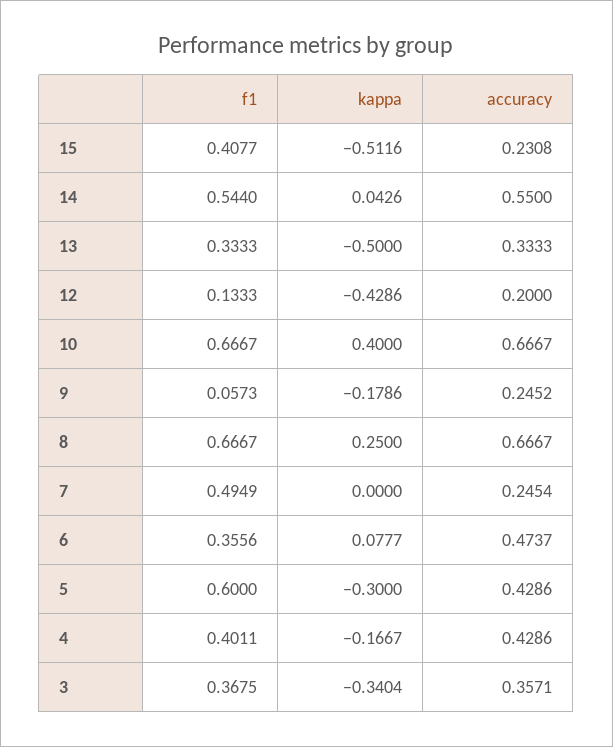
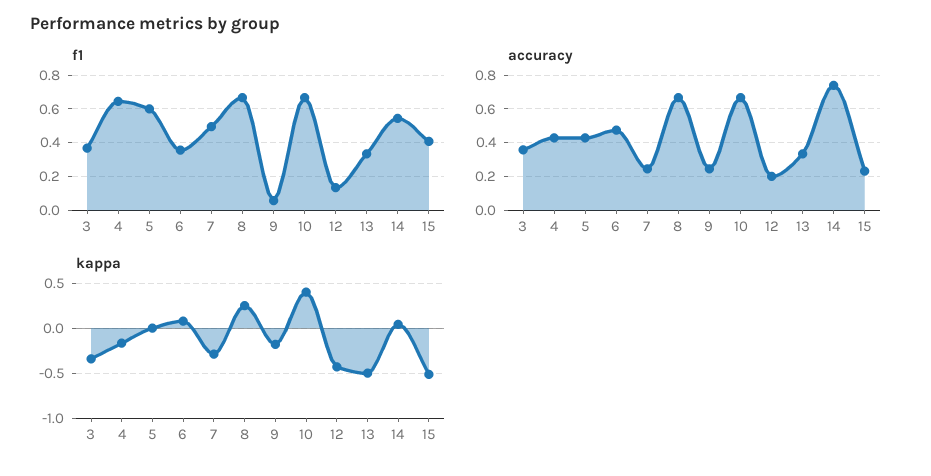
  {
    "f1": {
      "15": 0.4077,
      "14": 0.544,
      "13": 0.3333,
      "12": 0.1333,
      "10": 0.6667,
      "9": 0.0573,
      "8": 0.6667,
      "7": 0.4949,
      "6": 0.3556,
      "5": 0.6,
-     "4": 0.4011,
+     "4": 0.65,
      "3": 0.3675
    },
    "kappa": {
      "15": -0.5116,
      "14": 0.0426,
      "13": -0.5,
      "12": -0.4286,
      "10": 0.4,
      "9": -0.1786,
      "8": 0.25,
-     "7": 0,
+     "7": -0.3,
      "6": 0.0777,
-     "5": -0.3,
+     "5": 0,
      "4": -0.1667,
      "3": -0.3404
    },
    "accuracy": {
      "15": 0.2308,
-     "14": 0.55,
+     "14": 0.75,
      "13": 0.3333,
      "12": 0.2,
      "10": 0.6667,
      "9": 0.2452,
      "8": 0.6667,
      "7": 0.2454,
      "6": 0.4737,
      "5": 0.4286,
      "4": 0.4286,
      "3": 0.3571
    }
  }

